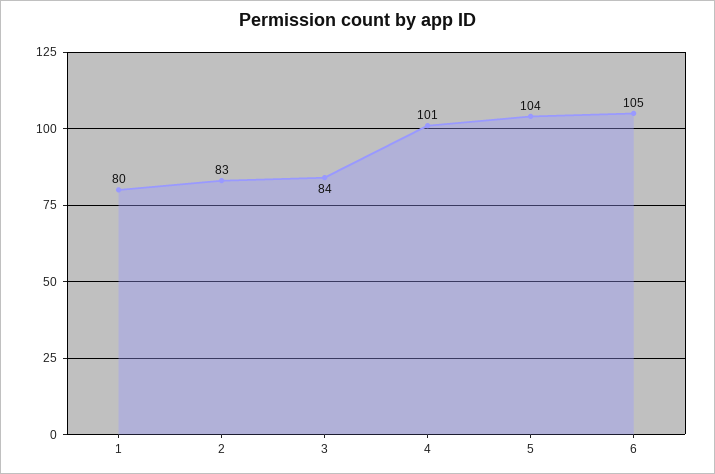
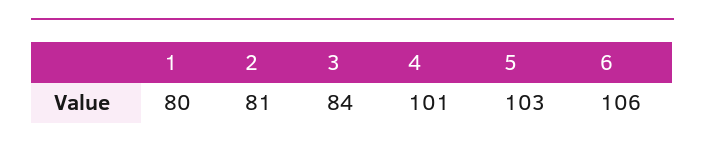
  {
    "1": 80,
-   "2": 83,
+   "2": 81,
    "3": 84,
    "4": 101,
-   "5": 104,
+   "5": 103,
-   "6": 105
+   "6": 106
  }

